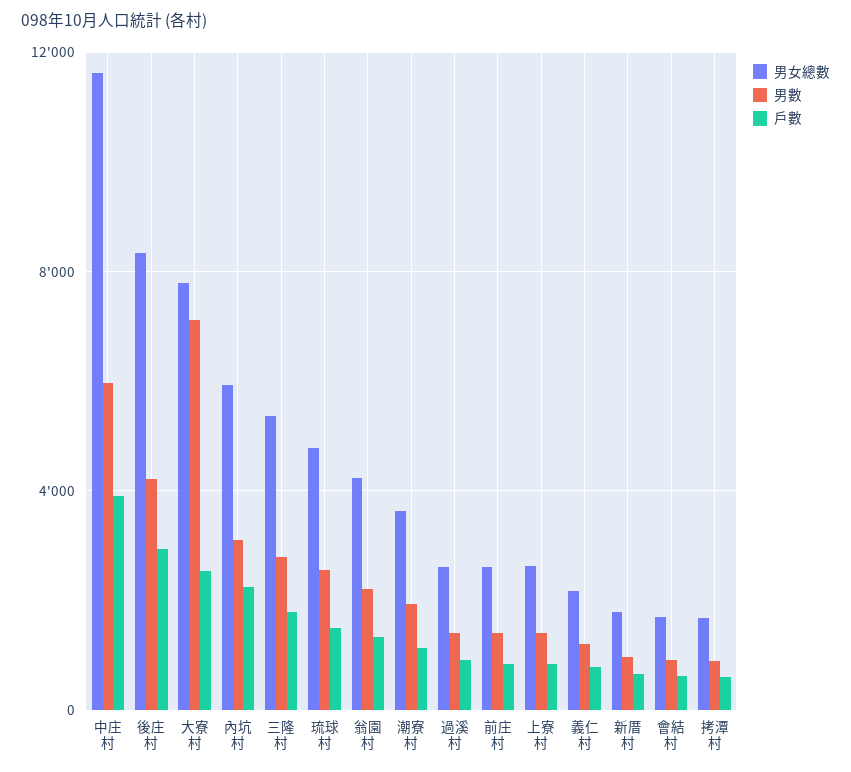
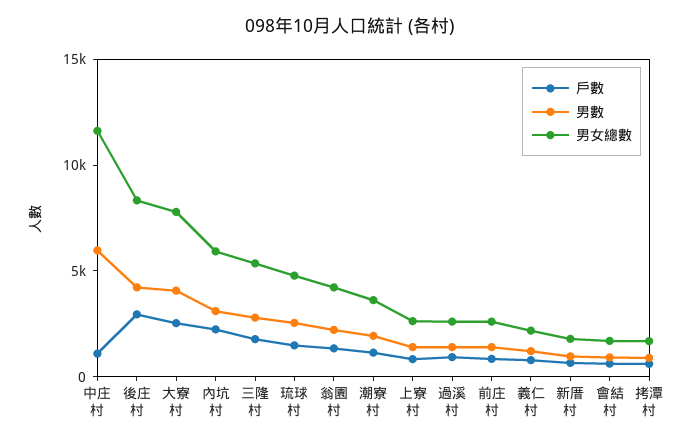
  {
    "男女總數": {
      "中庄村": 11500,
      "後庄村": 8500,
      "大寮村": 8000,
      "內坑村": 6000,
      "三隆村": 5500,
      "琉球村": 5000,
      "翁園村": 4000,
      "潮寮村": 3500,
      "過溪村": 2500,
      "前庄村": 2500,
      "上寮村": 2500,
      "義仁村": 2000,
      "新厝村": 2000,
      "會結村": 1500,
      "拷潭村": 1500
    },
    "男數": {
      "中庄村": 6000,
      "後庄村": 4000,
-     "大寮村": 7000,
+     "大寮村": 4000,
      "內坑村": 3000,
      "三隆村": 3000,
      "琉球村": 2500,
      "翁園村": 2000,
      "潮寮村": 2000,
      "過溪村": 1500,
      "前庄村": 1500,
      "上寮村": 1500,
      "義仁村": 1000,
      "新厝村": 1000,
      "會結村": 1000,
      "拷潭村": 1000
    },
    "戶數": {
-     "中庄村": 4000,
+     "中庄村": 1000,
      "後庄村": 3000,
      "大寮村": 2500,
      "內坑村": 2000,
      "三隆村": 2000,
      "琉球村": 1500,
      "翁園村": 1500,
      "潮寮村": 1000,
      "過溪村": 1000,
      "前庄村": 1000,
      "上寮村": 1000,
      "義仁村": 1000,
      "新厝村": 500,
      "會結村": 500,
      "拷潭村": 500
    }
  }

